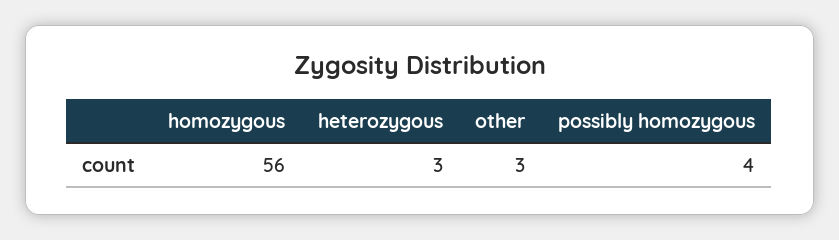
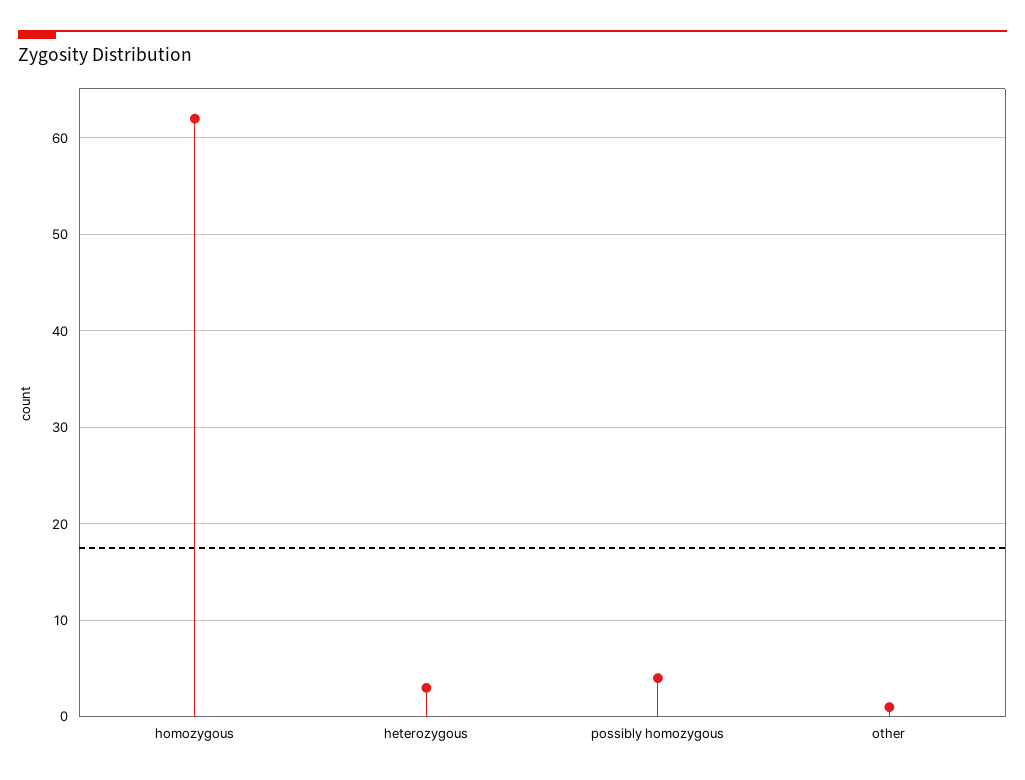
  {
-   "homozygous": 56,
+   "homozygous": 62,
    "heterozygous": 3,
-   "other": 3,
+   "other": 1,
    "possibly homozygous": 4
  }

